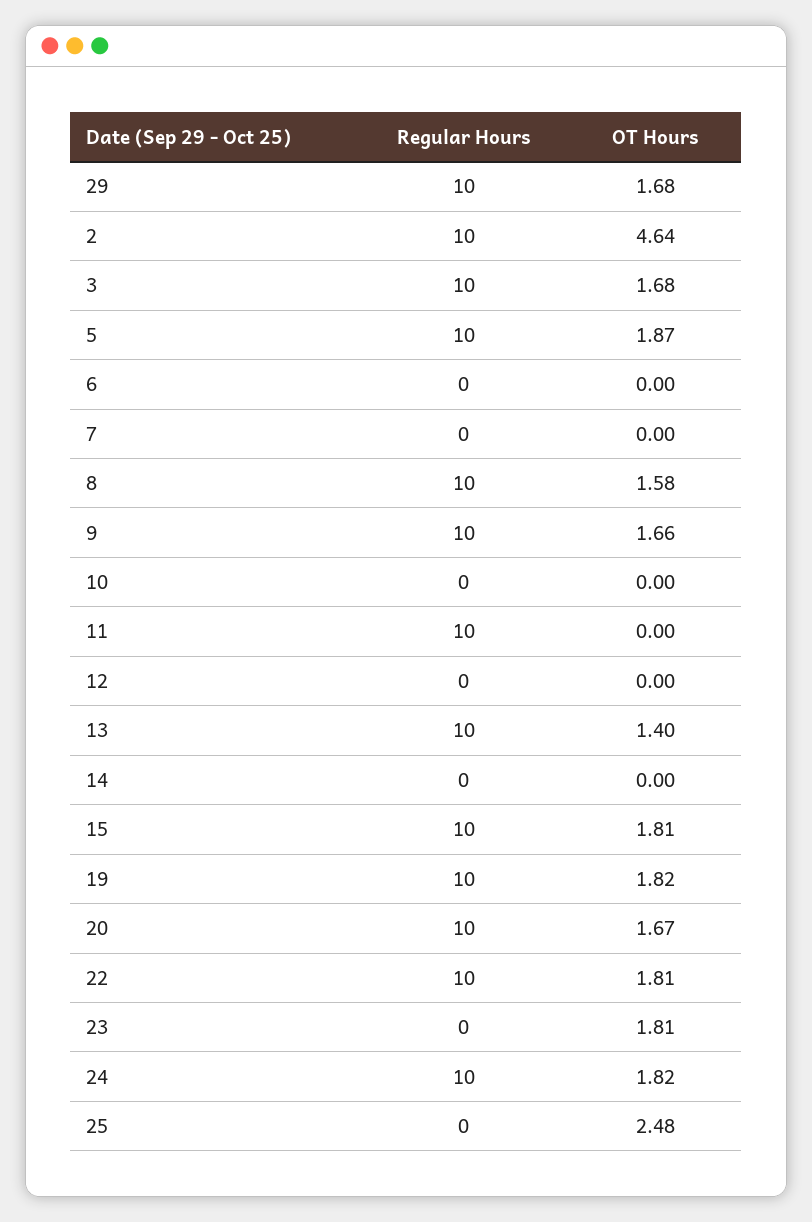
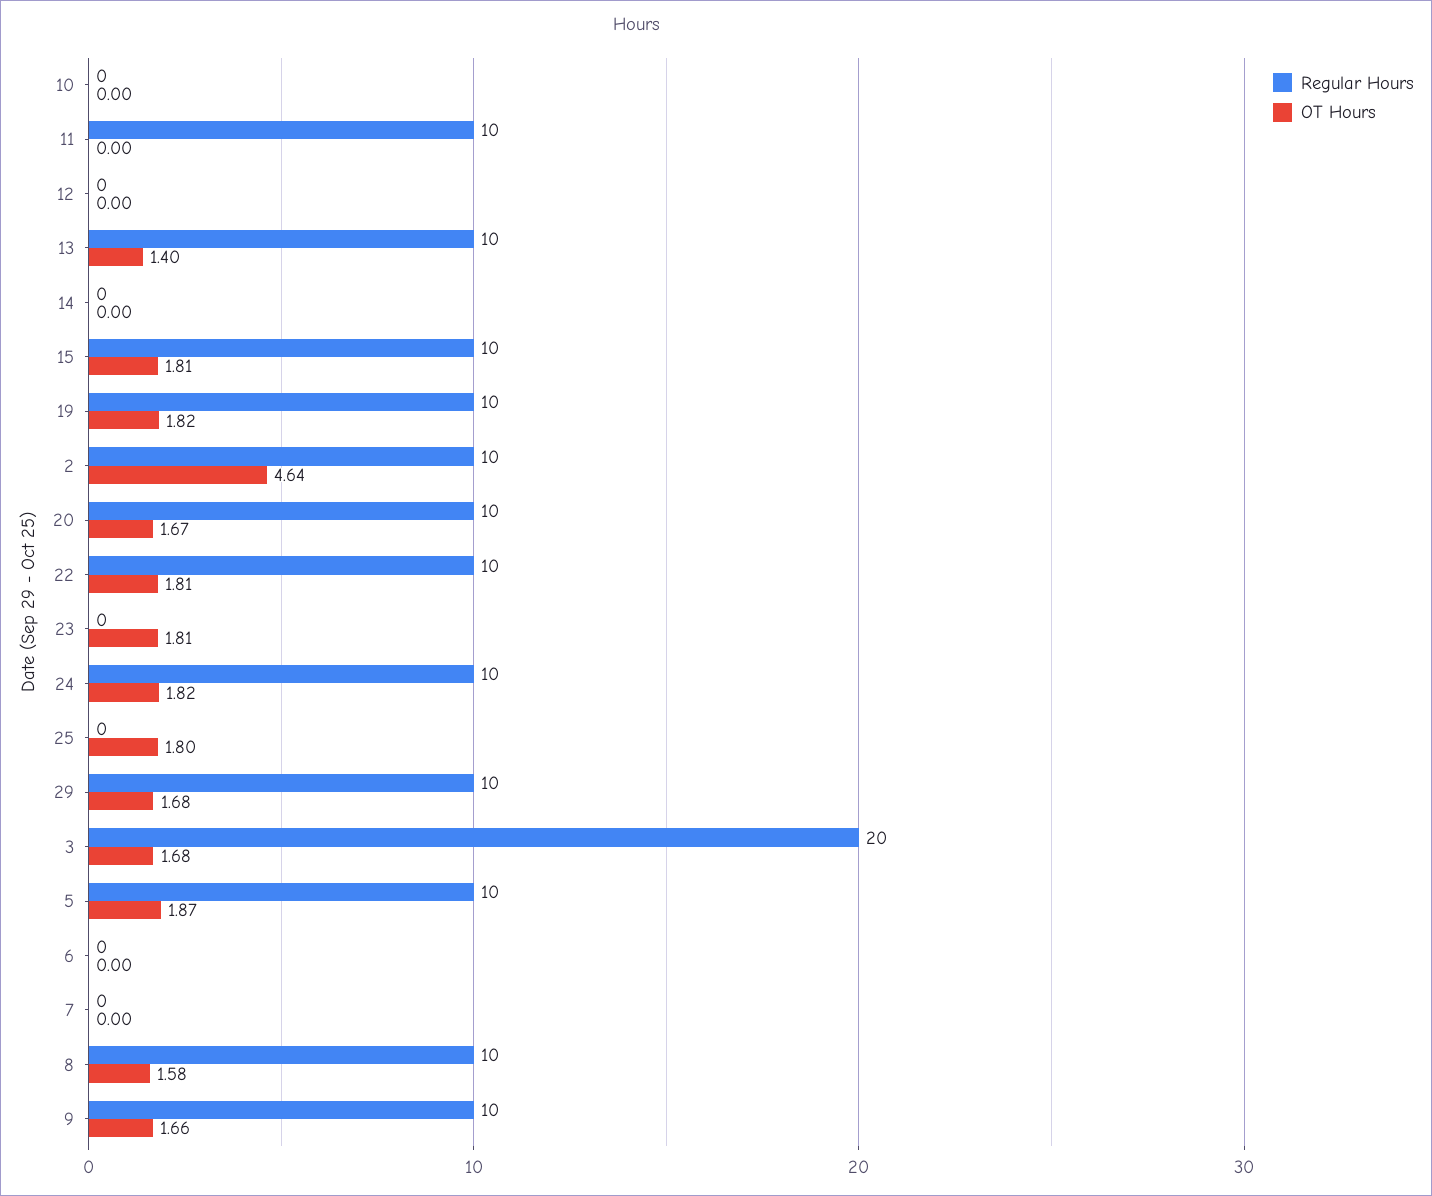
  {
    "Regular Hours": {
      "29": 10,
      "2": 10,
-     "3": 10,
+     "3": 20,
      "5": 10,
      "6": 0,
      "7": 0,
      "8": 10,
      "9": 10,
      "10": 0,
      "11": 10,
      "12": 0,
      "13": 10,
      "14": 0,
      "15": 10,
      "19": 10,
      "20": 10,
      "22": 10,
      "23": 0,
      "24": 10,
      "25": 0
    },
    "OT Hours": {
      "29": 1.68,
      "2": 4.64,
      "3": 1.68,
      "5": 1.87,
      "6": 0,
      "7": 0,
      "8": 1.58,
      "9": 1.66,
      "10": 0,
      "11": 0,
      "12": 0,
      "13": 1.4,
      "14": 0,
      "15": 1.81,
      "19": 1.82,
      "20": 1.67,
      "22": 1.81,
      "23": 1.81,
      "24": 1.82,
-     "25": 2.48
+     "25": 1.8
    }
  }

